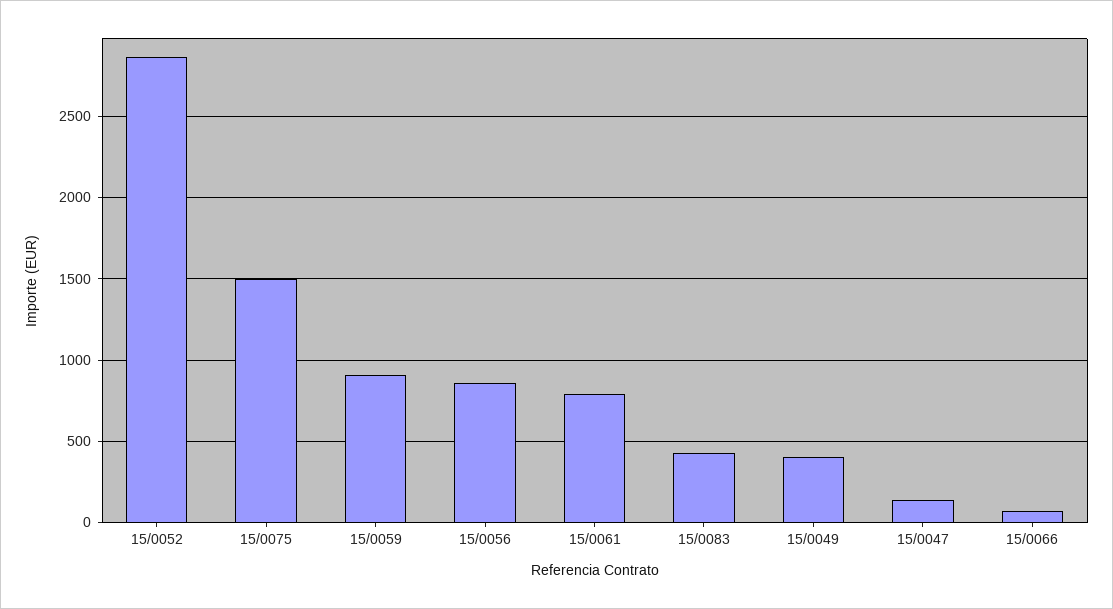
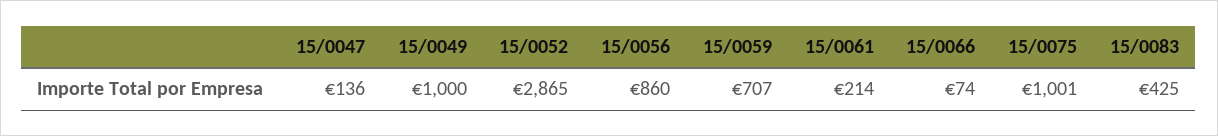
  {
    "15/0052": 2865,
-   "15/0075": 1500,
+   "15/0075": 1001,
-   "15/0059": 900,
+   "15/0059": 707,
    "15/0056": 860,
-   "15/0061": 800,
+   "15/0061": 214,
    "15/0083": 425,
-   "15/0049": 400,
+   "15/0049": 1000,
    "15/0047": 136,
    "15/0066": 74
  }

